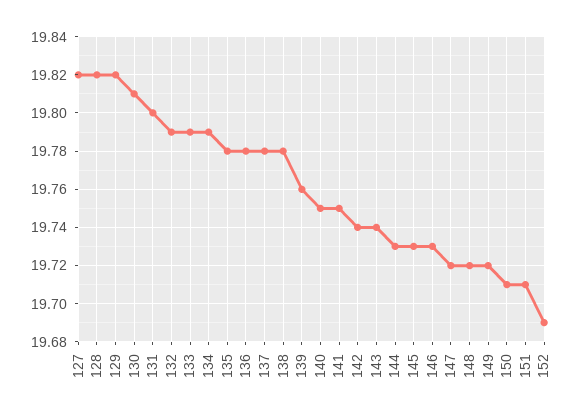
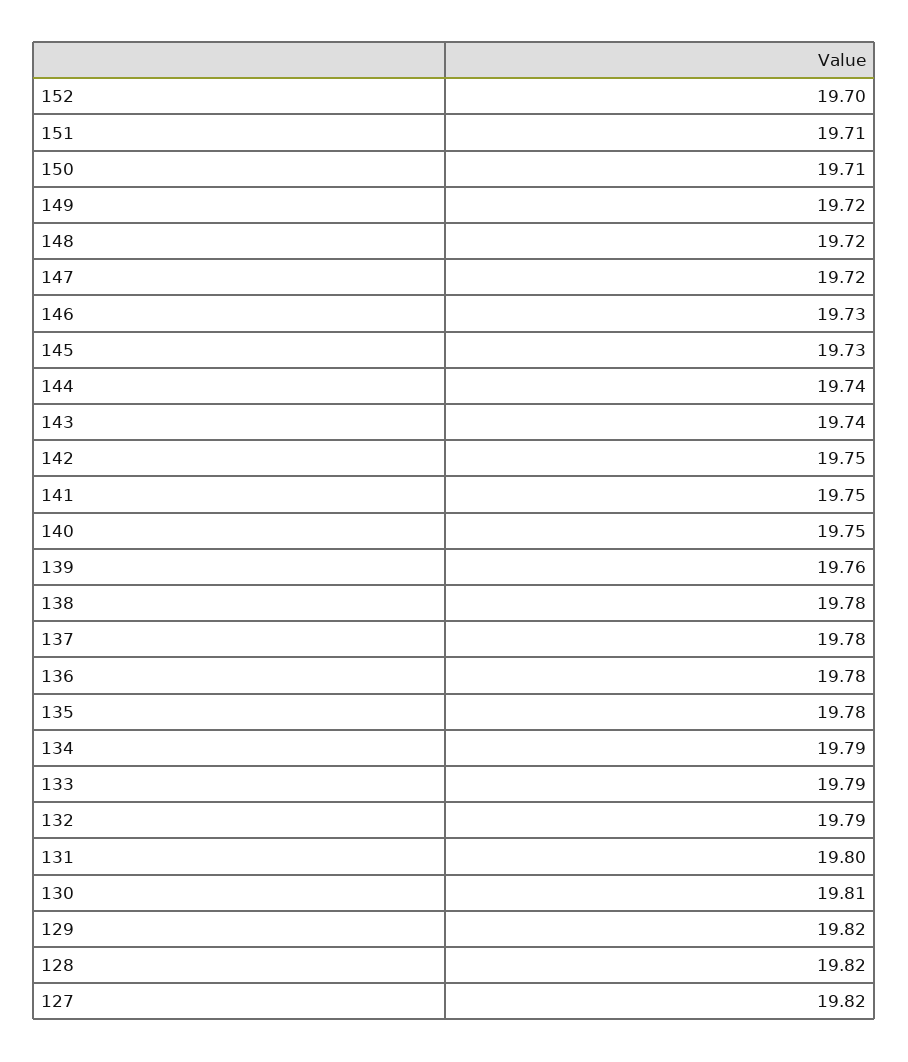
  {
    "127": 19.82,
    "128": 19.82,
    "129": 19.82,
    "130": 19.81,
    "131": 19.8,
    "132": 19.79,
    "133": 19.79,
    "134": 19.79,
    "135": 19.78,
    "136": 19.78,
    "137": 19.78,
    "138": 19.78,
    "139": 19.76,
    "140": 19.75,
    "141": 19.75,
-   "142": 19.74,
+   "142": 19.75,
    "143": 19.74,
-   "144": 19.73,
+   "144": 19.74,
    "145": 19.73,
    "146": 19.73,
    "147": 19.72,
    "148": 19.72,
    "149": 19.72,
    "150": 19.71,
    "151": 19.71,
-   "152": 19.69
+   "152": 19.7
  }

